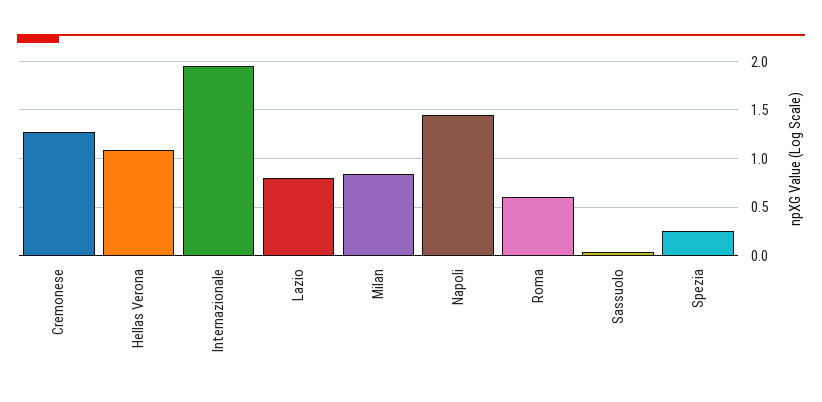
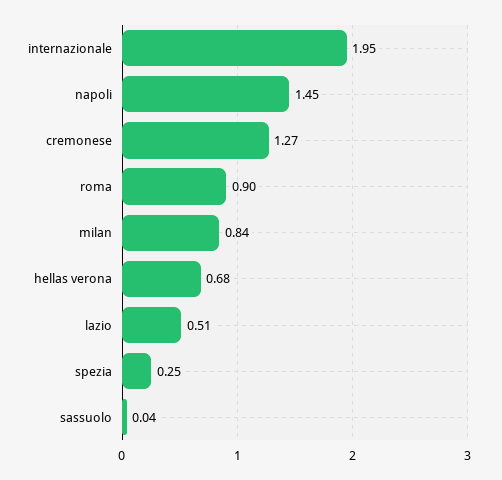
  {
    "Cremonese": 1.27,
-   "Hellas Verona": 1.1,
+   "Hellas Verona": 0.68,
    "Internazionale": 1.95,
-   "Lazio": 0.8,
+   "Lazio": 0.51,
    "Milan": 0.84,
    "Napoli": 1.45,
-   "Roma": 0.6,
+   "Roma": 0.9,
    "Sassuolo": 0.04,
    "Spezia": 0.25
  }

